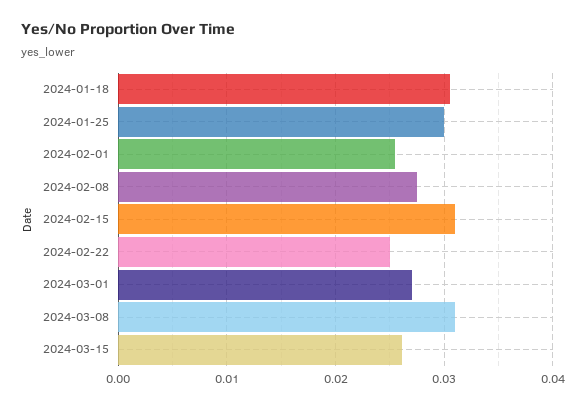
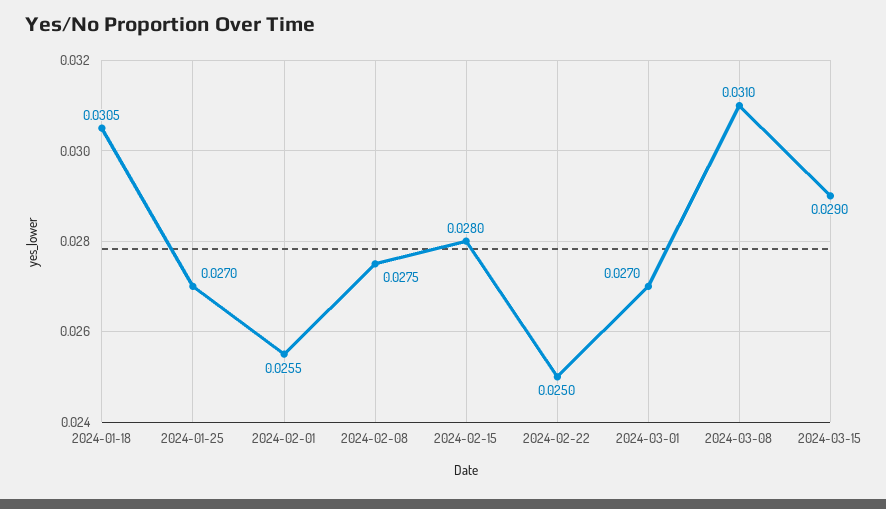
  {
    "2024-01-18": 0.0305,
-   "2024-01-25": 0.03,
+   "2024-01-25": 0.027,
    "2024-02-01": 0.0255,
    "2024-02-08": 0.0275,
-   "2024-02-15": 0.031,
+   "2024-02-15": 0.028,
    "2024-02-22": 0.025,
    "2024-03-01": 0.027,
    "2024-03-08": 0.031,
-   "2024-03-15": 0.026
+   "2024-03-15": 0.029
  }

